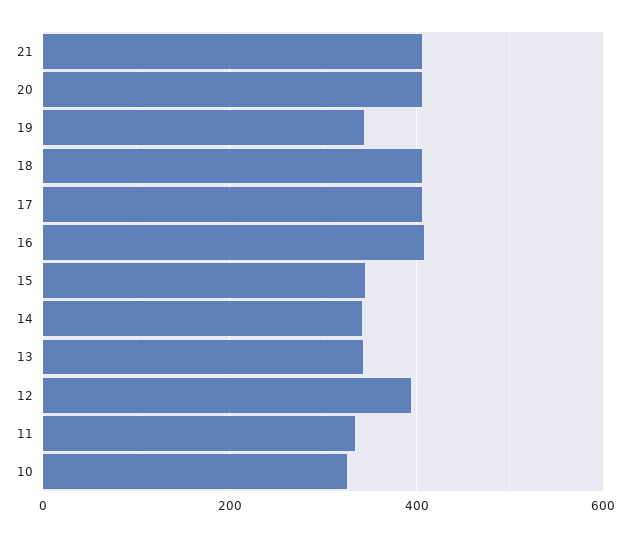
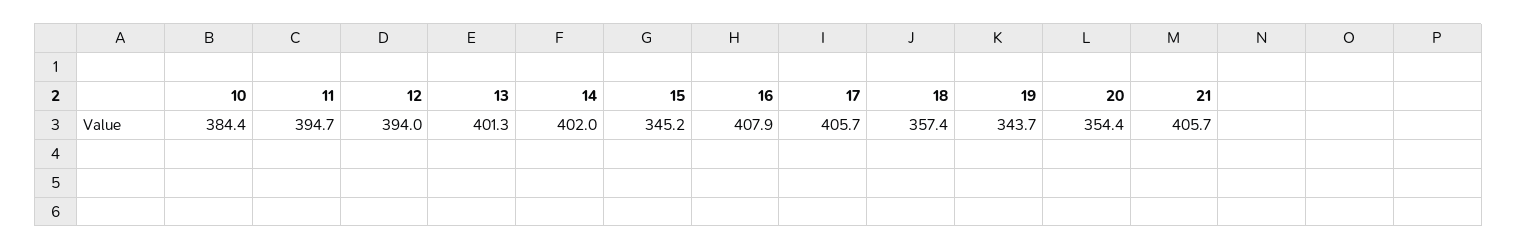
  {
    "21": 405.7,
-   "20": 400,
+   "20": 354.4,
    "19": 343.7,
-   "18": 400,
+   "18": 357.4,
    "17": 405.7,
    "16": 407.9,
    "15": 345.2,
-   "14": 340,
+   "14": 402,
-   "13": 340,
+   "13": 401.3,
    "12": 394,
-   "11": 340,
+   "11": 394.7,
-   "10": 320
+   "10": 384.4
  }

